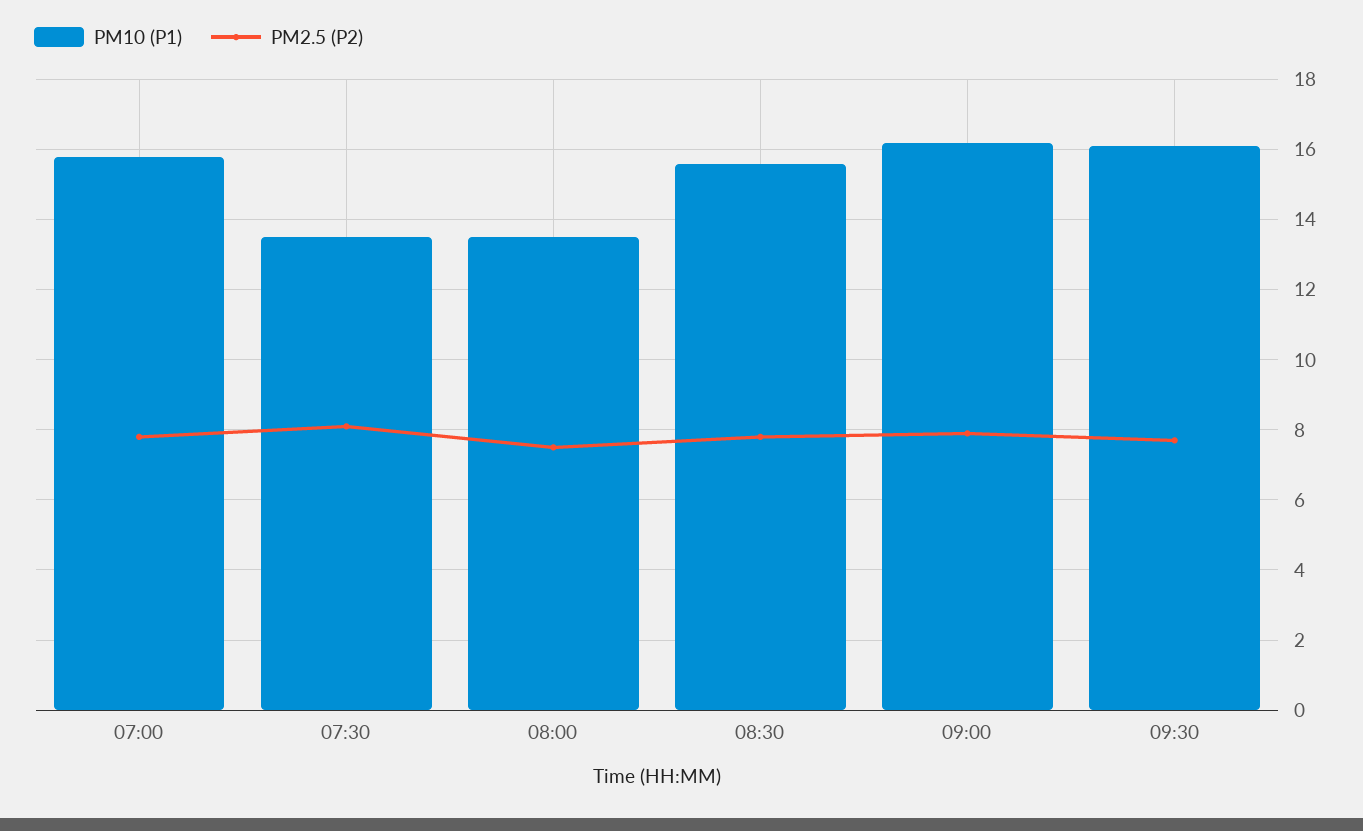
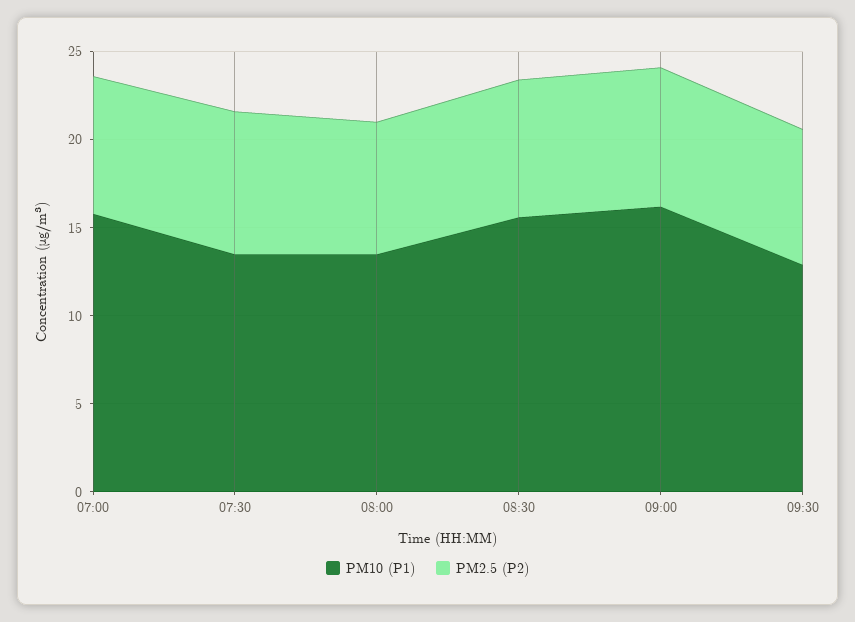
  {
    "PM10 (P1)": {
      "07:00": 16,
      "07:30": 13.5,
      "08:00": 13.5,
      "08:30": 15.5,
      "09:00": 16,
-     "09:30": 16
+     "09:30": 13
    },
    "PM2.5 (P2)": {
      "07:00": 8,
      "07:30": 8,
      "08:00": 7.5,
      "08:30": 8,
      "09:00": 8,
      "09:30": 7.5
    }
  }

